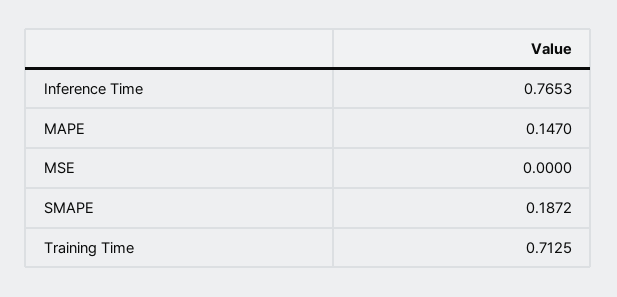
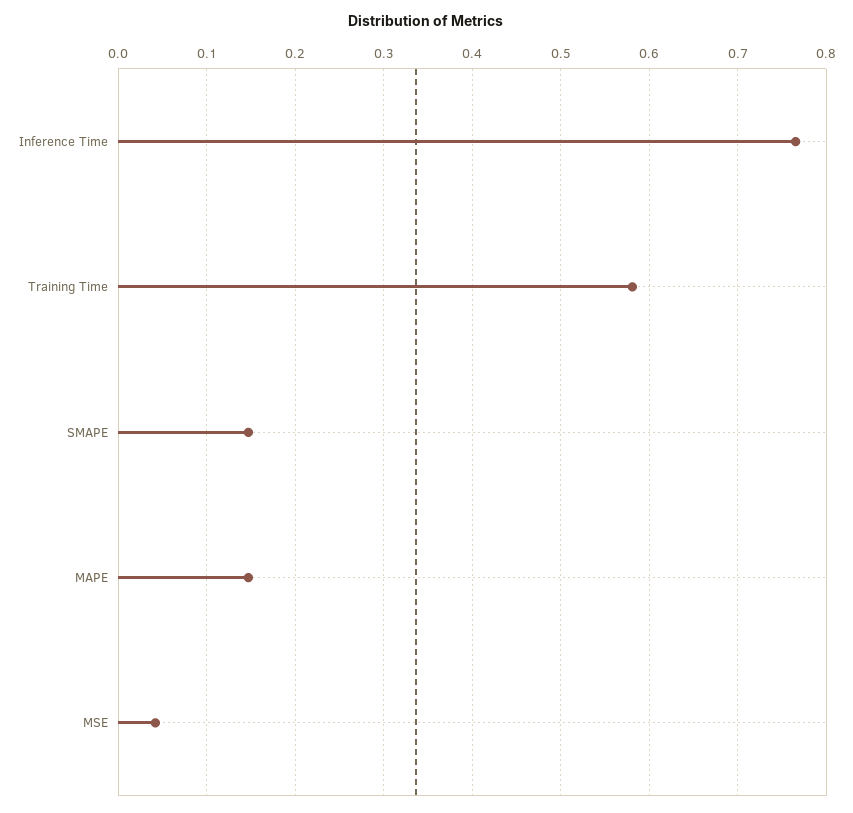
  {
    "Inference Time": 0.7653,
    "MAPE": 0.147,
-   "MSE": 0,
+   "MSE": 0.04,
-   "SMAPE": 0.1872,
+   "SMAPE": 0.15,
-   "Training Time": 0.7125
+   "Training Time": 0.58
  }

